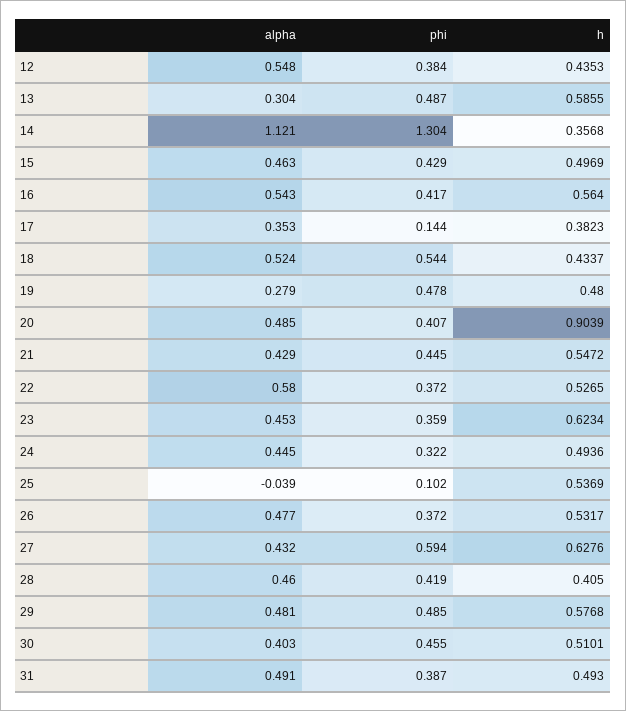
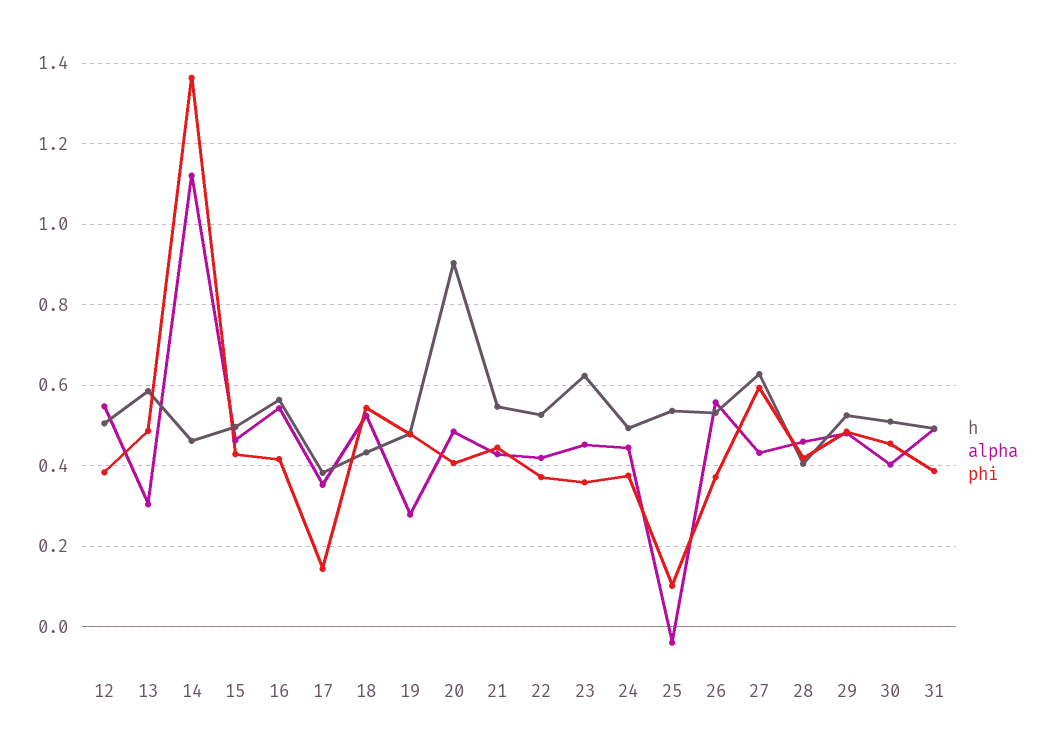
  {
    "alpha": {
      "12": 0.548,
      "13": 0.304,
      "14": 1.121,
      "15": 0.463,
      "16": 0.543,
      "17": 0.353,
      "18": 0.524,
      "19": 0.279,
      "20": 0.485,
      "21": 0.429,
-     "22": 0.58,
+     "22": 0.42,
      "23": 0.453,
      "24": 0.445,
      "25": -0.039,
-     "26": 0.477,
+     "26": 0.56,
      "27": 0.432,
      "28": 0.46,
      "29": 0.481,
      "30": 0.403,
      "31": 0.491
    },
    "phi": {
      "12": 0.384,
      "13": 0.487,
-     "14": 1.304,
+     "14": 1.36,
      "15": 0.429,
      "16": 0.417,
      "17": 0.144,
      "18": 0.544,
      "19": 0.478,
      "20": 0.407,
      "21": 0.445,
      "22": 0.372,
      "23": 0.359,
-     "24": 0.322,
+     "24": 0.38,
      "25": 0.102,
      "26": 0.372,
      "27": 0.594,
      "28": 0.419,
      "29": 0.485,
      "30": 0.455,
      "31": 0.387
    },
    "h": {
-     "12": 0.4353,
+     "12": 0.5,
      "13": 0.5855,
-     "14": 0.3568,
+     "14": 0.46,
      "15": 0.4969,
      "16": 0.564,
      "17": 0.3823,
      "18": 0.4337,
      "19": 0.48,
      "20": 0.9039,
      "21": 0.5472,
      "22": 0.5265,
      "23": 0.6234,
      "24": 0.4936,
      "25": 0.5369,
      "26": 0.5317,
      "27": 0.6276,
      "28": 0.405,
-     "29": 0.5768,
+     "29": 0.52,
      "30": 0.5101,
      "31": 0.493
    }
  }

